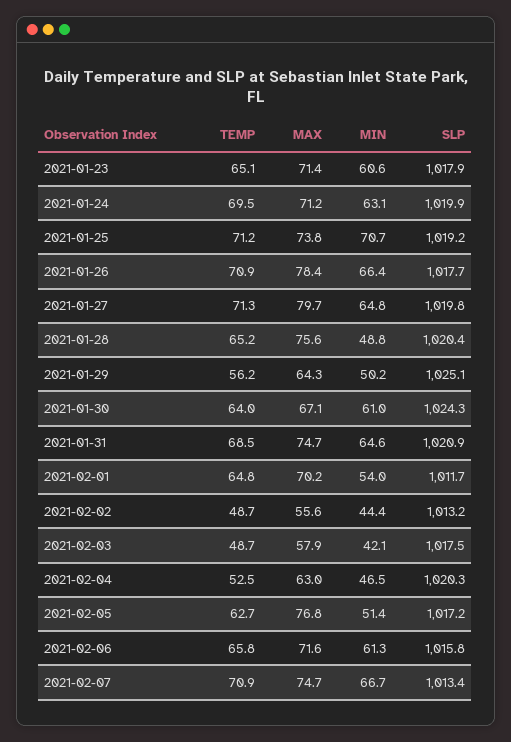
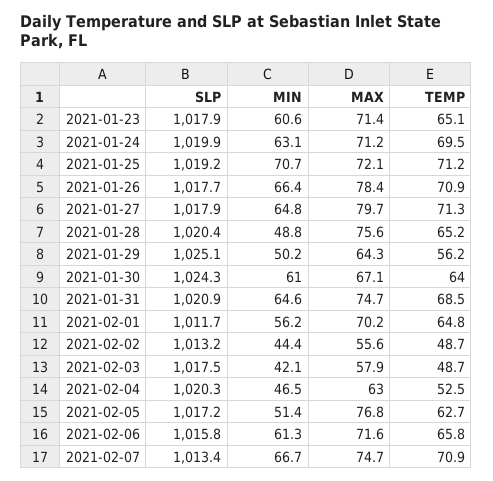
  {
    "TEMP": {
      "2021-01-23": 65.1,
      "2021-01-24": 69.5,
      "2021-01-25": 71.2,
      "2021-01-26": 70.9,
      "2021-01-27": 71.3,
      "2021-01-28": 65.2,
      "2021-01-29": 56.2,
      "2021-01-30": 64,
      "2021-01-31": 68.5,
      "2021-02-01": 64.8,
      "2021-02-02": 48.7,
      "2021-02-03": 48.7,
      "2021-02-04": 52.5,
      "2021-02-05": 62.7,
      "2021-02-06": 65.8,
      "2021-02-07": 70.9
    },
    "MAX": {
      "2021-01-23": 71.4,
      "2021-01-24": 71.2,
-     "2021-01-25": 73.8,
+     "2021-01-25": 72.1,
      "2021-01-26": 78.4,
      "2021-01-27": 79.7,
      "2021-01-28": 75.6,
      "2021-01-29": 64.3,
      "2021-01-30": 67.1,
      "2021-01-31": 74.7,
      "2021-02-01": 70.2,
      "2021-02-02": 55.6,
      "2021-02-03": 57.9,
      "2021-02-04": 63,
      "2021-02-05": 76.8,
      "2021-02-06": 71.6,
      "2021-02-07": 74.7
    },
    "MIN": {
      "2021-01-23": 60.6,
      "2021-01-24": 63.1,
      "2021-01-25": 70.7,
      "2021-01-26": 66.4,
      "2021-01-27": 64.8,
      "2021-01-28": 48.8,
      "2021-01-29": 50.2,
      "2021-01-30": 61,
      "2021-01-31": 64.6,
-     "2021-02-01": 54,
+     "2021-02-01": 56.2,
      "2021-02-02": 44.4,
      "2021-02-03": 42.1,
      "2021-02-04": 46.5,
      "2021-02-05": 51.4,
      "2021-02-06": 61.3,
      "2021-02-07": 66.7
    },
    "SLP": {
      "2021-01-23": 1017.9,
      "2021-01-24": 1019.9,
      "2021-01-25": 1019.2,
      "2021-01-26": 1017.7,
-     "2021-01-27": 1019.8,
+     "2021-01-27": 1017.9,
      "2021-01-28": 1020.4,
      "2021-01-29": 1025.1,
      "2021-01-30": 1024.3,
      "2021-01-31": 1020.9,
      "2021-02-01": 1011.7,
      "2021-02-02": 1013.2,
      "2021-02-03": 1017.5,
      "2021-02-04": 1020.3,
      "2021-02-05": 1017.2,
      "2021-02-06": 1015.8,
      "2021-02-07": 1013.4
    }
  }

